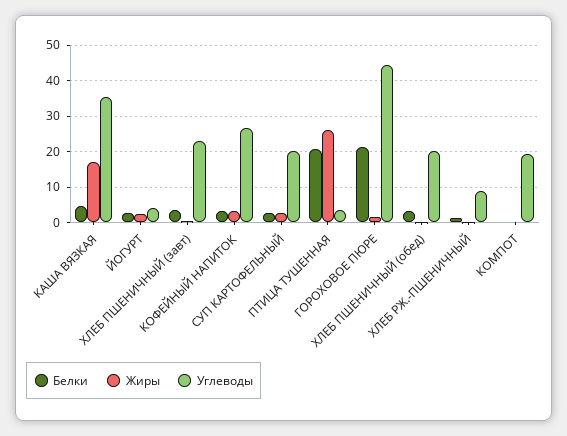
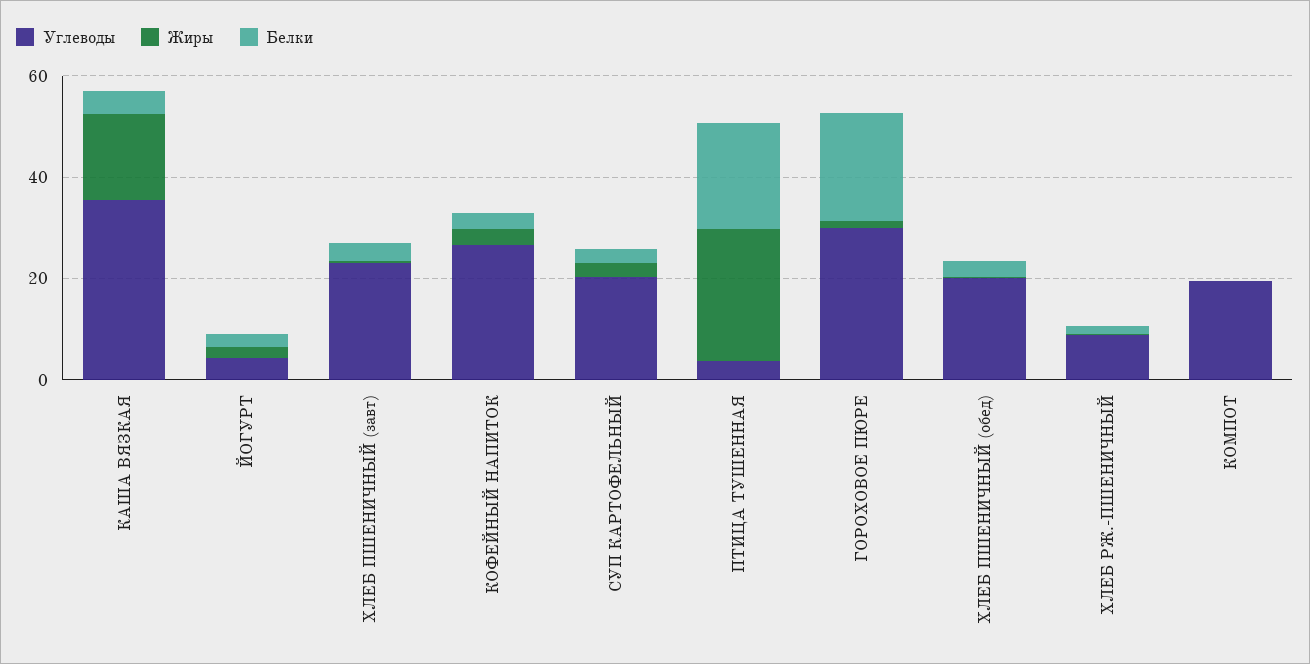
  {
    "Белки": {
      "КАША ВЯЗКАЯ": 4,
      "ЙОГУРТ": 2,
      "ХЛЕБ ПШЕНИЧНЫЙ (завт)": 4,
      "КОФЕЙНЫЙ НАПИТОК": 4,
      "СУП КАРТОФЕЛЬНЫЙ": 2,
      "ПТИЦА ТУШЕННАЯ": 20,
      "ГОРОХОВОЕ ПЮРЕ": 22,
      "ХЛЕБ ПШЕНИЧНЫЙ (обед)": 4,
      "ХЛЕБ РЖ.-ПШЕНИЧНЫЙ": 2,
      "КОМПОТ": 0
    },
    "Жиры": {
      "КАША ВЯЗКАЯ": 18,
      "ЙОГУРТ": 2,
      "ХЛЕБ ПШЕНИЧНЫЙ (завт)": 0,
      "КОФЕЙНЫЙ НАПИТОК": 4,
      "СУП КАРТОФЕЛЬНЫЙ": 2,
      "ПТИЦА ТУШЕННАЯ": 26,
      "ГОРОХОВОЕ ПЮРЕ": 2,
      "ХЛЕБ ПШЕНИЧНЫЙ (обед)": 0,
      "ХЛЕБ РЖ.-ПШЕНИЧНЫЙ": 0,
      "КОМПОТ": 0
    },
    "Углеводы": {
      "КАША ВЯЗКАЯ": 36,
      "ЙОГУРТ": 4,
      "ХЛЕБ ПШЕНИЧНЫЙ (завт)": 24,
      "КОФЕЙНЫЙ НАПИТОК": 26,
      "СУП КАРТОФЕЛЬНЫЙ": 20,
      "ПТИЦА ТУШЕННАЯ": 4,
-     "ГОРОХОВОЕ ПЮРЕ": 44,
+     "ГОРОХОВОЕ ПЮРЕ": 30,
      "ХЛЕБ ПШЕНИЧНЫЙ (обед)": 20,
      "ХЛЕБ РЖ.-ПШЕНИЧНЫЙ": 8,
      "КОМПОТ": 20
    }
  }

